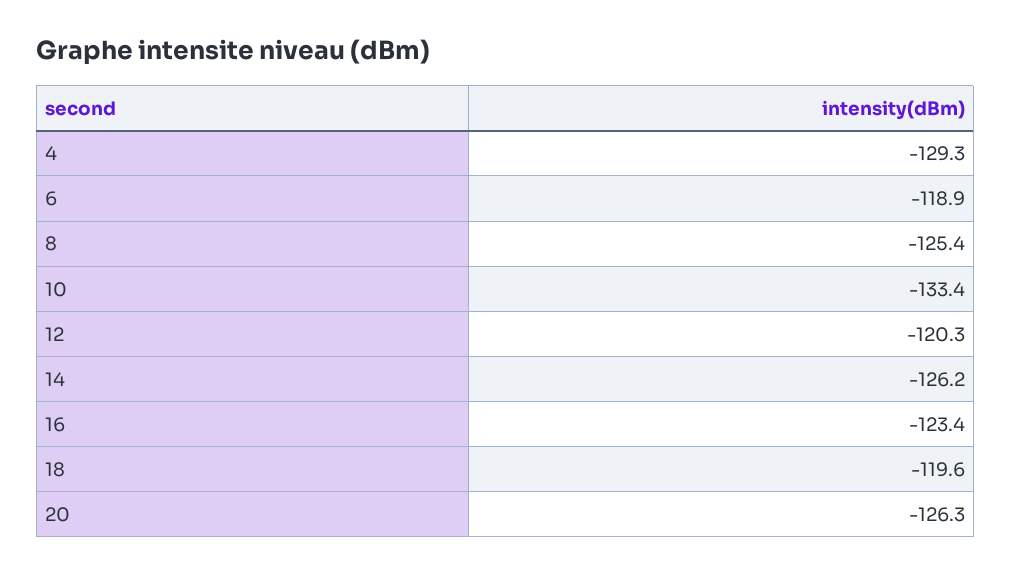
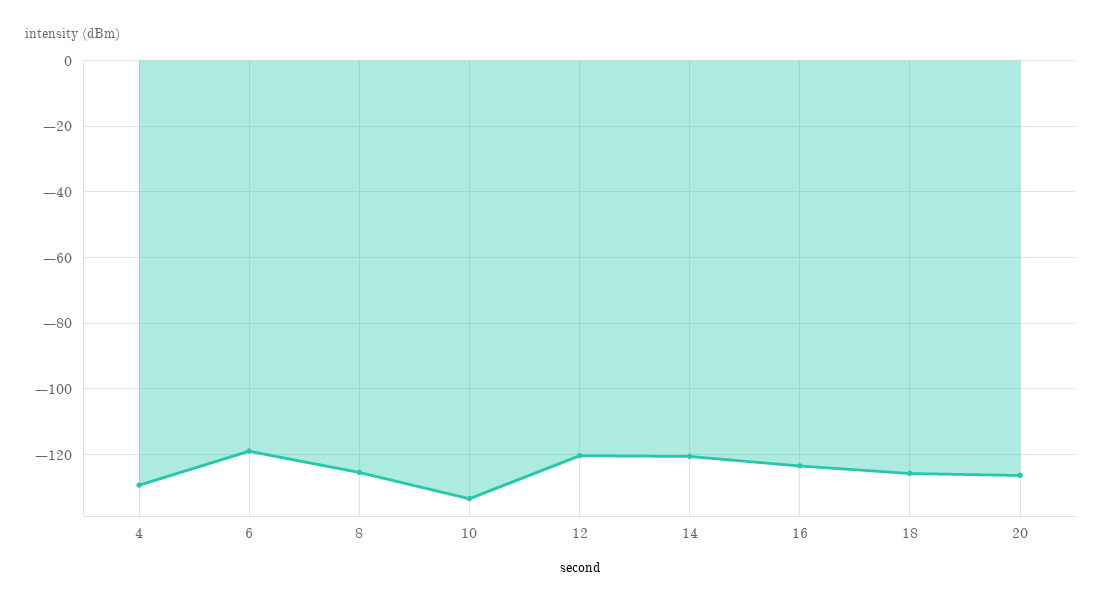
  {
    "4": -129.3,
    "6": -118.9,
    "8": -125.4,
    "10": -133.4,
    "12": -120.3,
-   "14": -126.2,
+   "14": -120,
    "16": -123.4,
-   "18": -119.6,
+   "18": -126,
    "20": -126.3
  }

